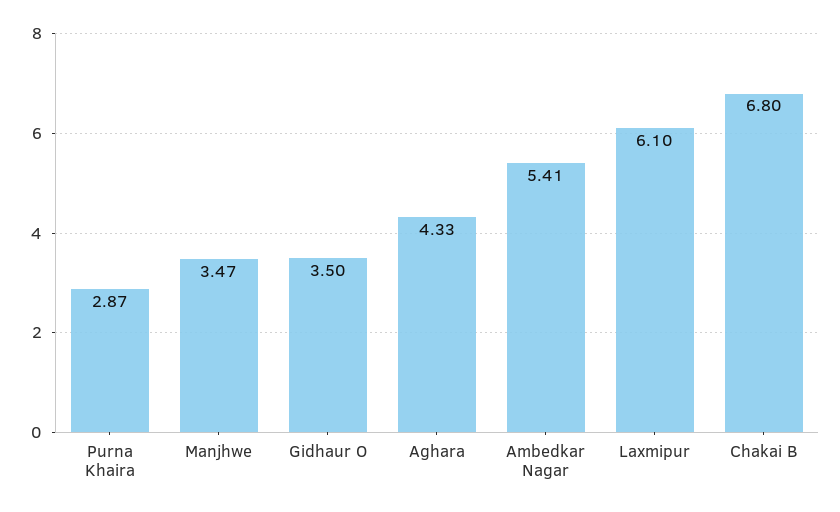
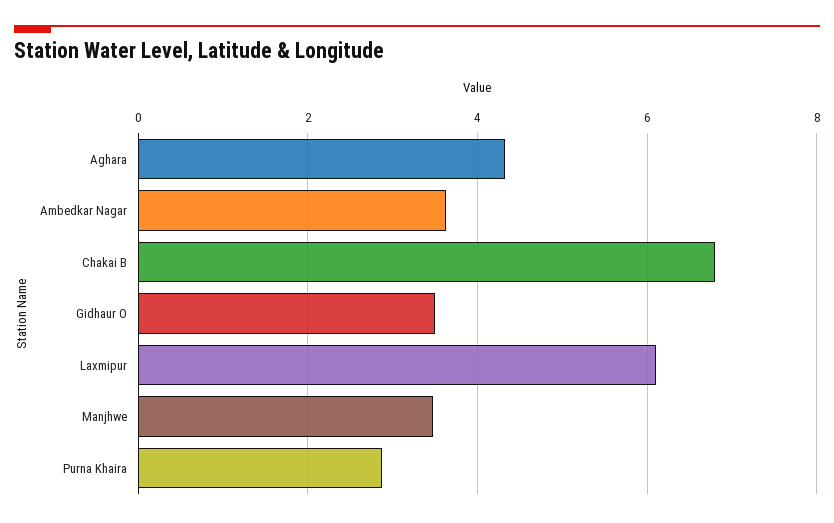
  {
    "Purna Khaira": 2.87,
    "Manjhwe": 3.47,
    "Gidhaur O": 3.5,
    "Aghara": 4.33,
-   "Ambedkar Nagar": 5.41,
+   "Ambedkar Nagar": 3.6,
    "Laxmipur": 6.1,
    "Chakai B": 6.8
  }

